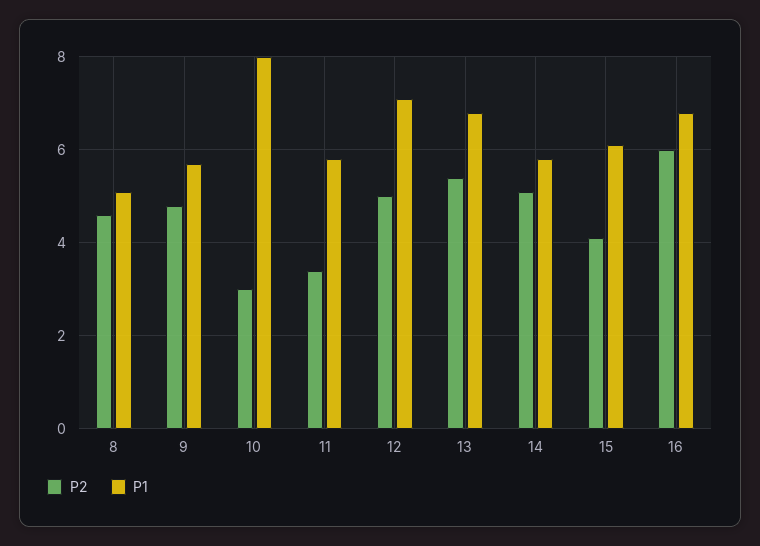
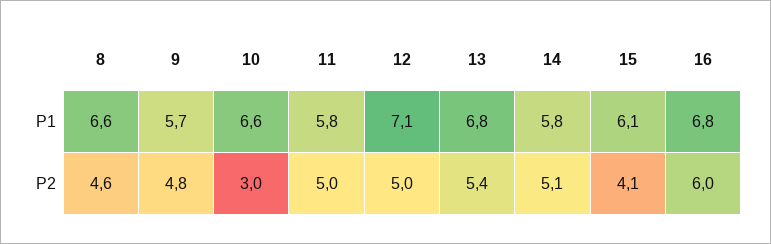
  {
    "P2": {
      "8": 4.6,
      "9": 4.8,
      "10": 3,
-     "11": 3.5,
+     "11": 5,
      "12": 5,
      "13": 5.4,
      "14": 5.1,
      "15": 4.1,
      "16": 6
    },
    "P1": {
-     "8": 5,
+     "8": 6.6,
      "9": 5.7,
-     "10": 8,
+     "10": 6.6,
      "11": 5.8,
      "12": 7.1,
      "13": 6.8,
      "14": 5.8,
      "15": 6.1,
      "16": 6.8
    }
  }

